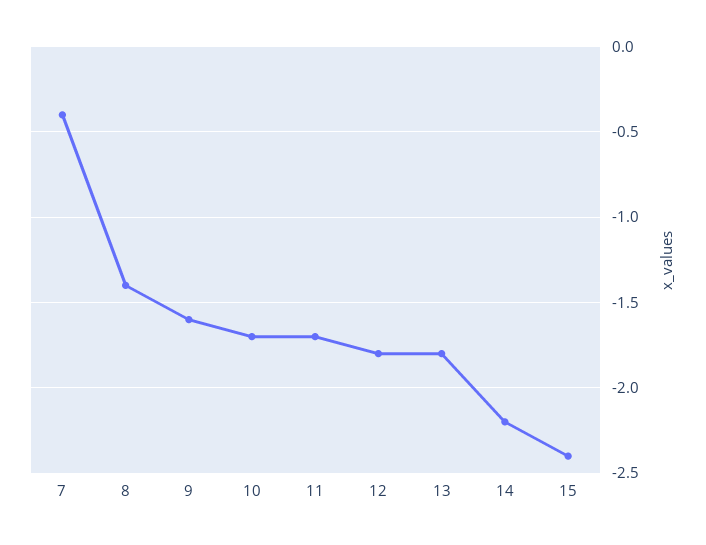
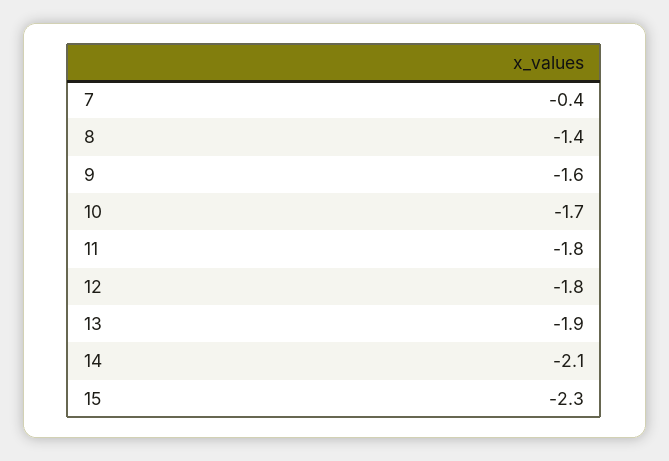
  {
    "7": -0.4,
    "8": -1.4,
    "9": -1.6,
    "10": -1.7,
-   "11": -1.7,
+   "11": -1.8,
    "12": -1.8,
-   "13": -1.8,
+   "13": -1.9,
-   "14": -2.2,
+   "14": -2.1,
-   "15": -2.4
+   "15": -2.3
  }

